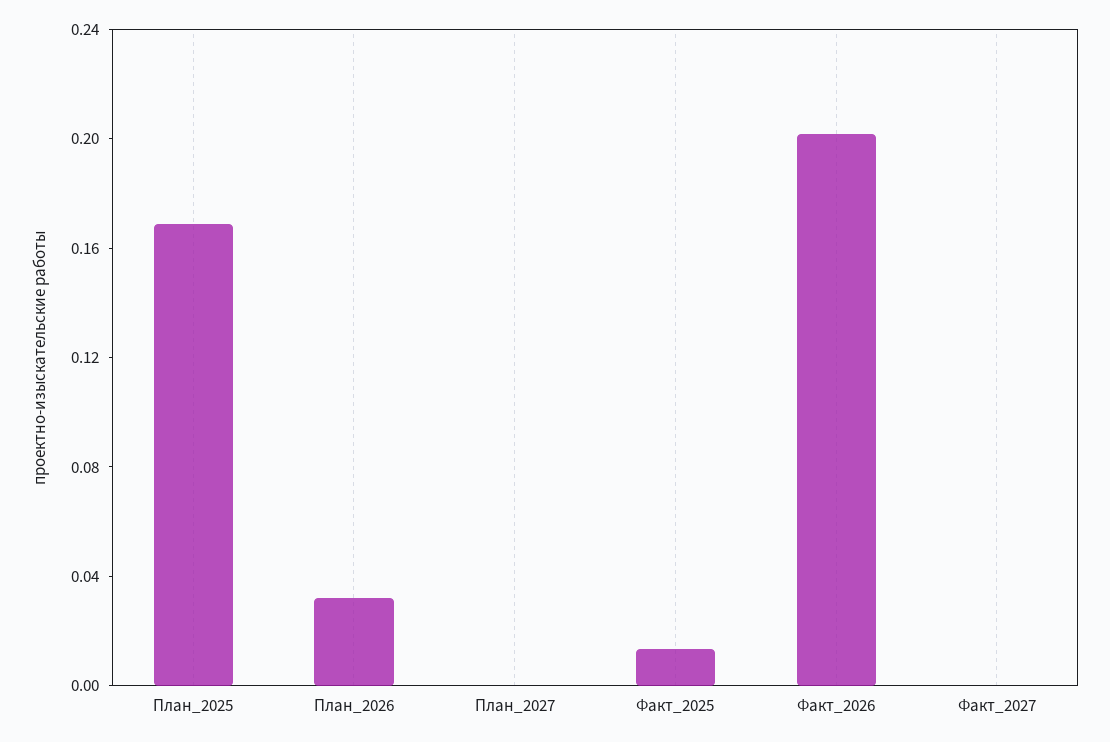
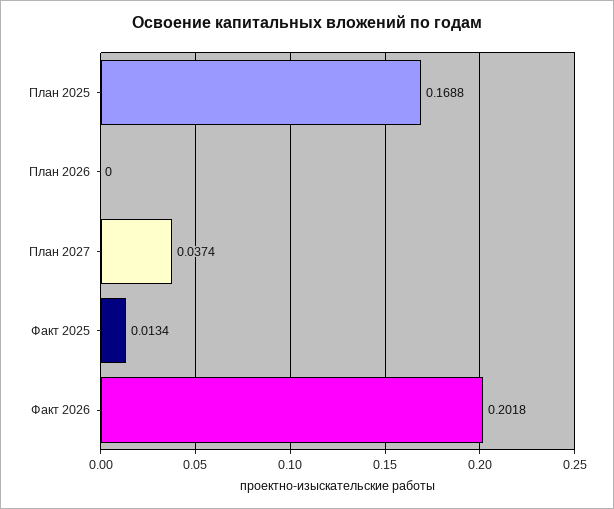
  {
    "План_2025": 0.1688,
-   "План_2026": 0.03,
+   "План_2026": 0,
-   "План_2027": 0,
+   "План_2027": 0.0374,
    "Факт_2025": 0.0134,
-   "Факт_2026": 0.2018,
+   "Факт_2026": 0.2018
-   "Факт_2027": 0
  }

